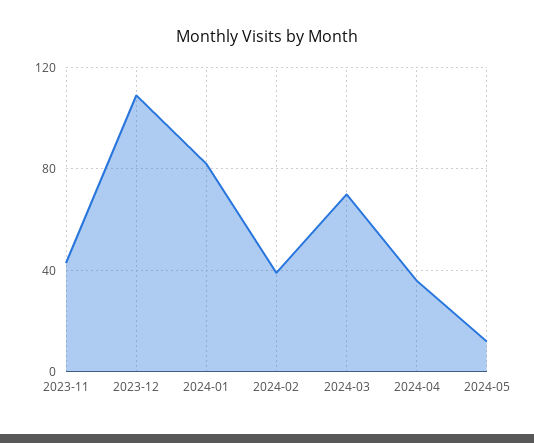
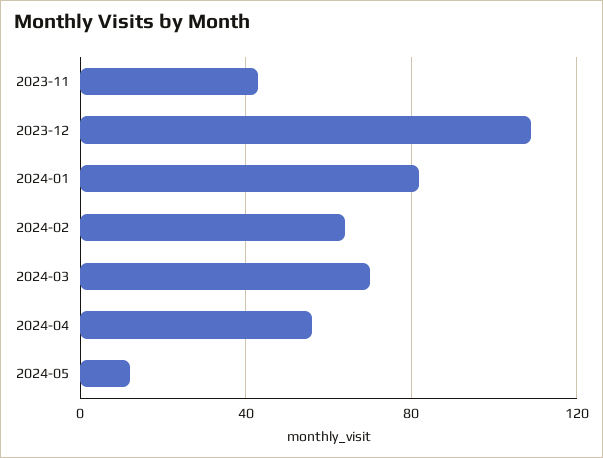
  {
    "2023-11": 45,
    "2023-12": 110,
    "2024-01": 80,
-   "2024-02": 40,
+   "2024-02": 65,
    "2024-03": 70,
-   "2024-04": 35,
+   "2024-04": 55,
    "2024-05": 10
  }

